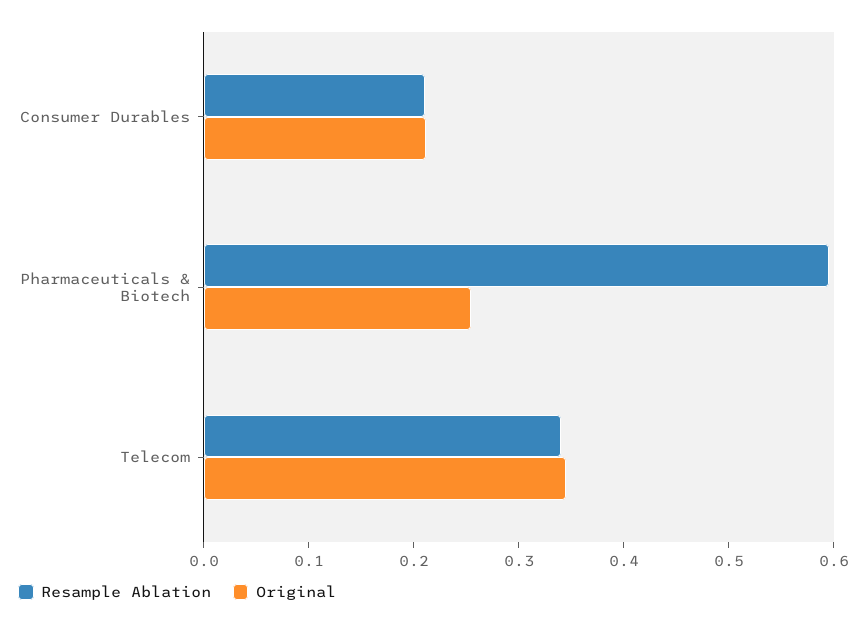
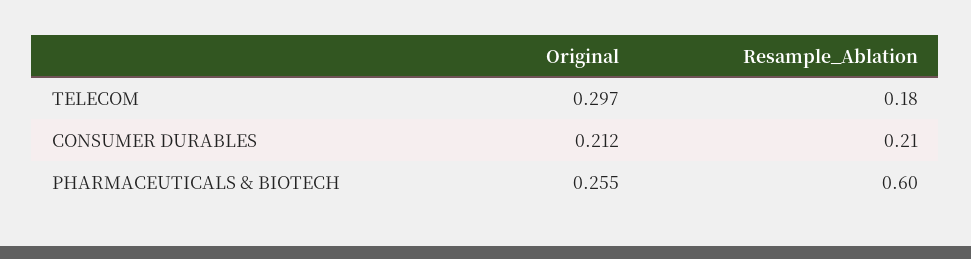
  {
    "Resample Ablation": {
      "Consumer Durables": 0.21,
      "Pharmaceuticals & Biotech": 0.6,
-     "Telecom": 0.34
+     "Telecom": 0.18
    },
    "Original": {
      "Consumer Durables": 0.212,
      "Pharmaceuticals & Biotech": 0.255,
-     "Telecom": 0.34
+     "Telecom": 0.297
    }
  }

